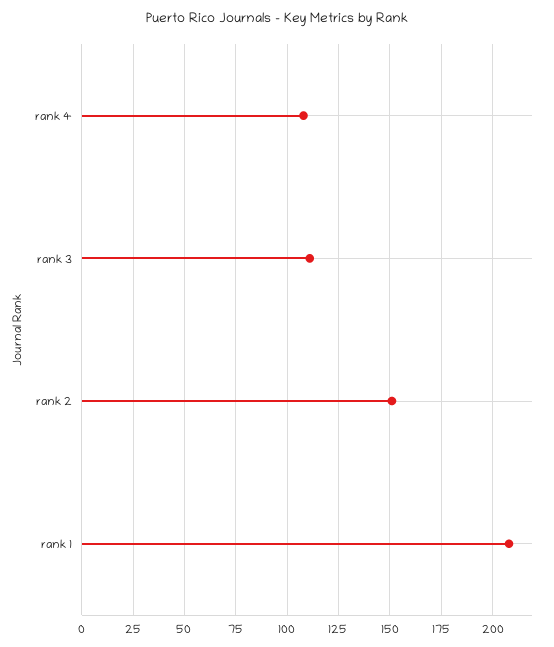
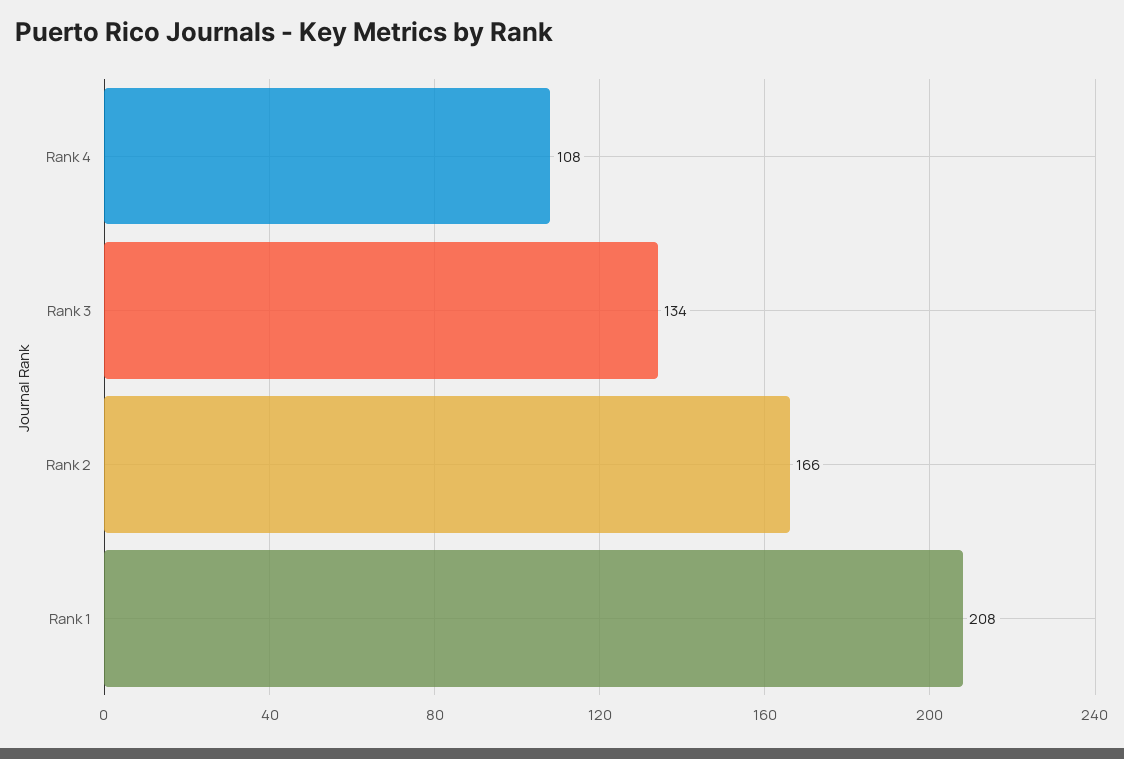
  {
    "rank 4": 108,
-   "rank 3": 110,
+   "rank 3": 134,
-   "rank 2": 150,
+   "rank 2": 166,
    "rank 1": 208
  }

